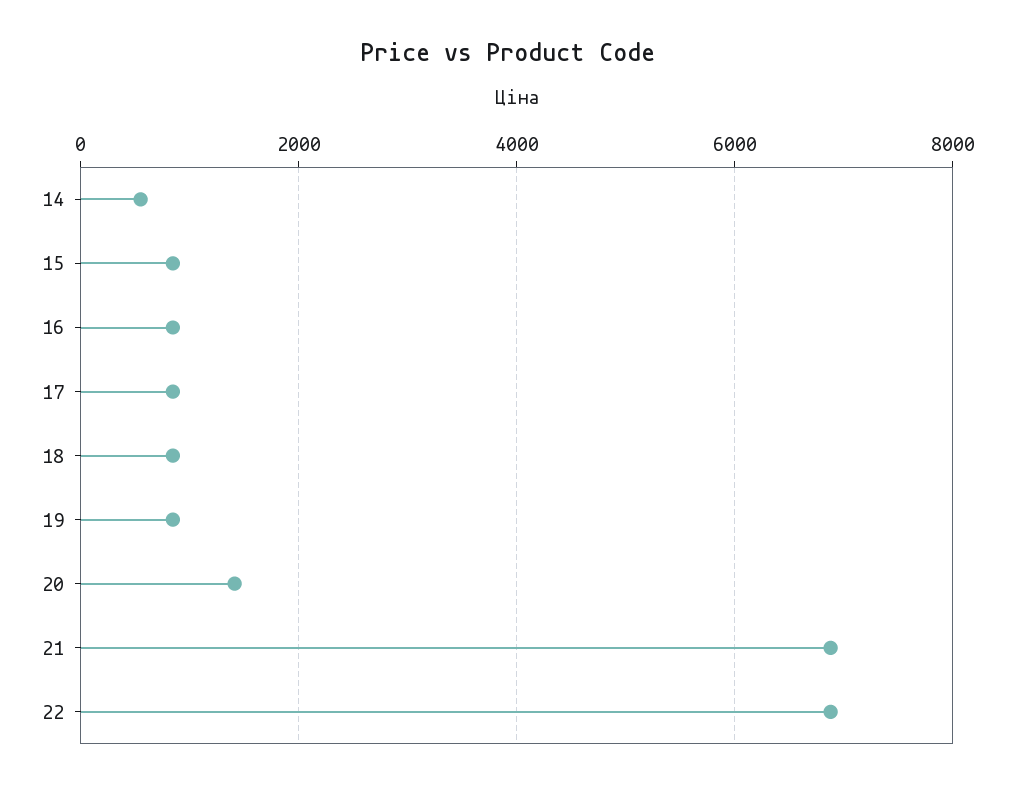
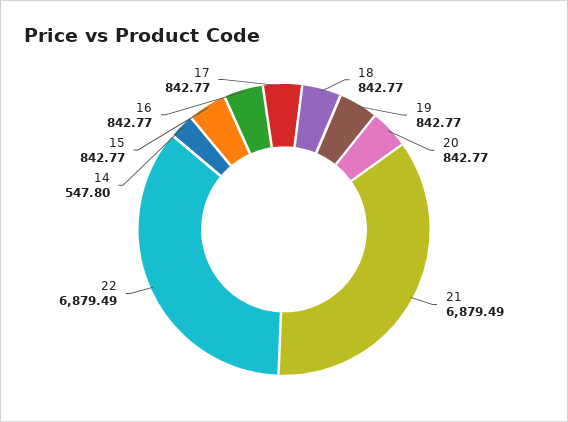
  {
    "14": 547.8,
    "15": 842.77,
    "16": 842.77,
    "17": 842.77,
    "18": 842.77,
    "19": 842.77,
-   "20": 1400,
+   "20": 842.77,
    "21": 6879.49,
    "22": 6879.49
  }

